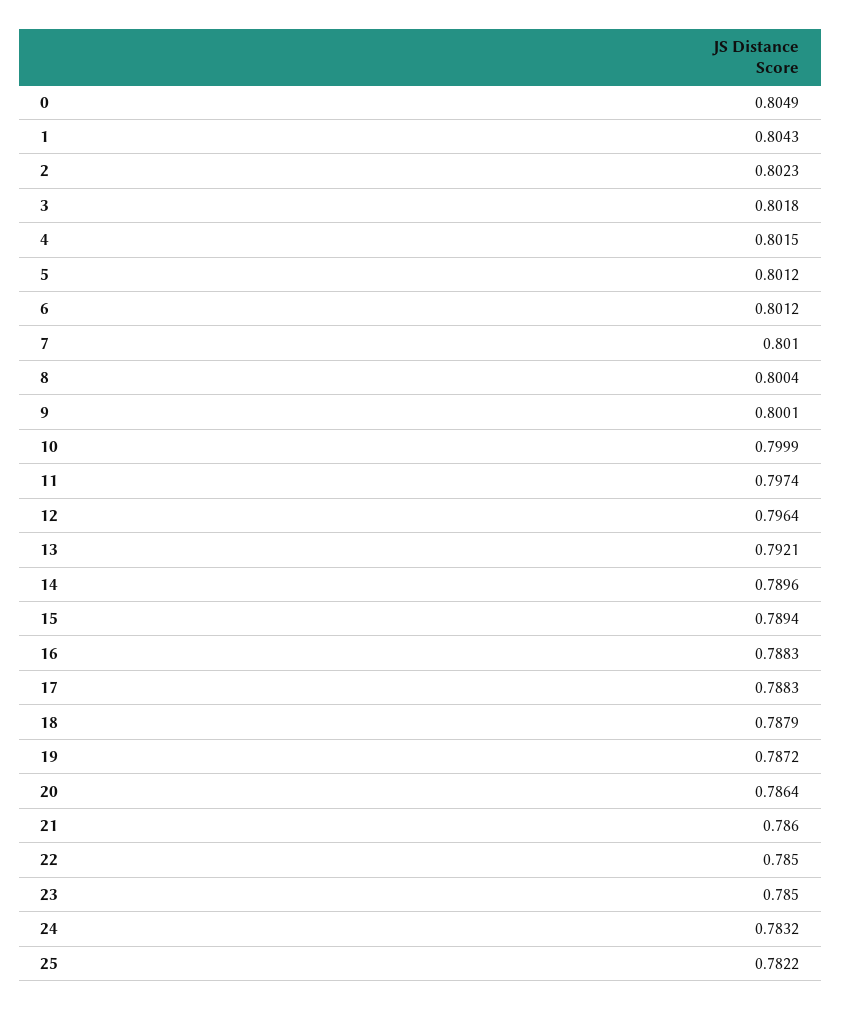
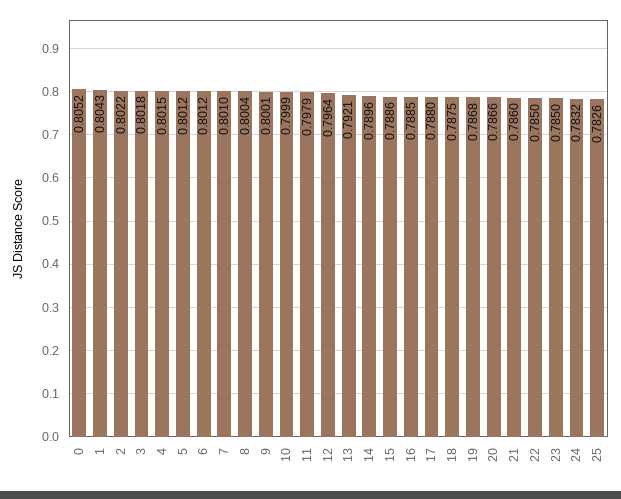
  {
-   "0": 0.8049,
+   "0": 0.8052,
    "1": 0.8043,
-   "2": 0.8023,
+   "2": 0.8022,
    "3": 0.8018,
    "4": 0.8015,
    "5": 0.8012,
    "6": 0.8012,
    "7": 0.801,
    "8": 0.8004,
    "9": 0.8001,
    "10": 0.7999,
-   "11": 0.7974,
+   "11": 0.7979,
    "12": 0.7964,
    "13": 0.7921,
    "14": 0.7896,
-   "15": 0.7894,
+   "15": 0.7886,
-   "16": 0.7883,
+   "16": 0.7885,
-   "17": 0.7883,
+   "17": 0.788,
-   "18": 0.7879,
+   "18": 0.7875,
-   "19": 0.7872,
+   "19": 0.7868,
-   "20": 0.7864,
+   "20": 0.7866,
    "21": 0.786,
    "22": 0.785,
    "23": 0.785,
    "24": 0.7832,
-   "25": 0.7822
+   "25": 0.7826
  }

